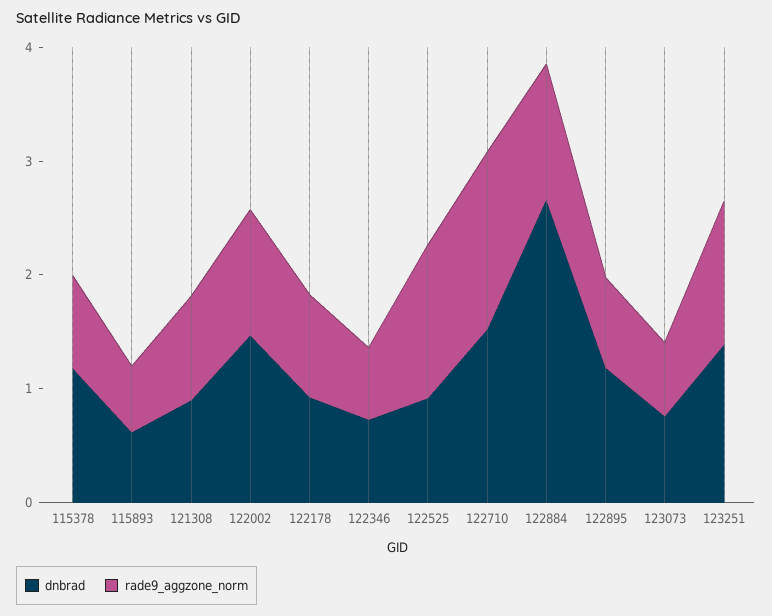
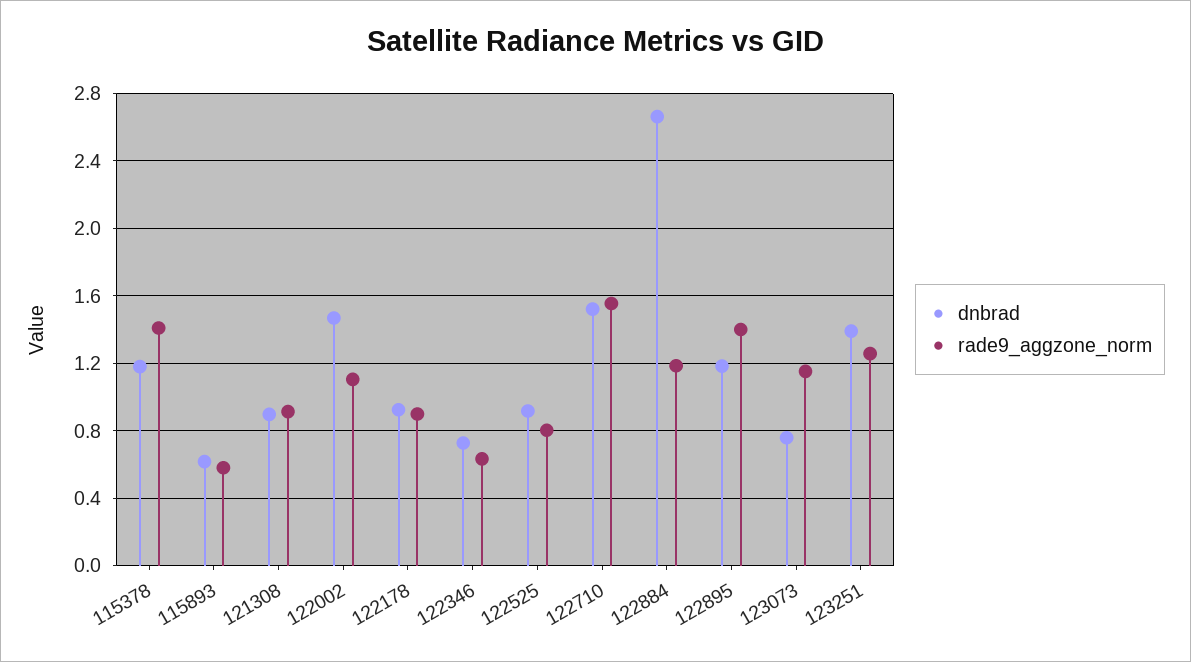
  {
    "dnbrad": {
      "115378": 1.2,
      "115893": 0.6,
      "121308": 0.9,
      "122002": 1.45,
      "122178": 0.95,
      "122346": 0.75,
      "122525": 0.9,
      "122710": 1.5,
      "122884": 2.65,
      "122895": 1.2,
      "123073": 0.75,
      "123251": 1.4
    },
    "rade9_aggzone_norm": {
-     "115378": 0.8,
+     "115378": 1.4,
      "115893": 0.6,
      "121308": 0.9,
      "122002": 1.1,
      "122178": 0.9,
      "122346": 0.65,
-     "122525": 1.4,
+     "122525": 0.8,
      "122710": 1.55,
      "122884": 1.2,
-     "122895": 0.8,
+     "122895": 1.4,
-     "123073": 0.6,
+     "123073": 1.15,
      "123251": 1.25
    }
  }

